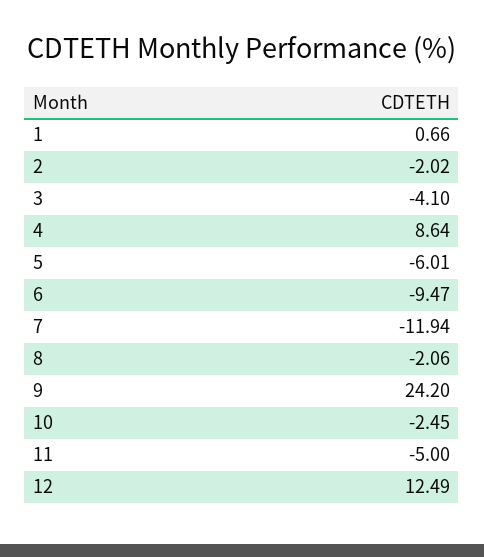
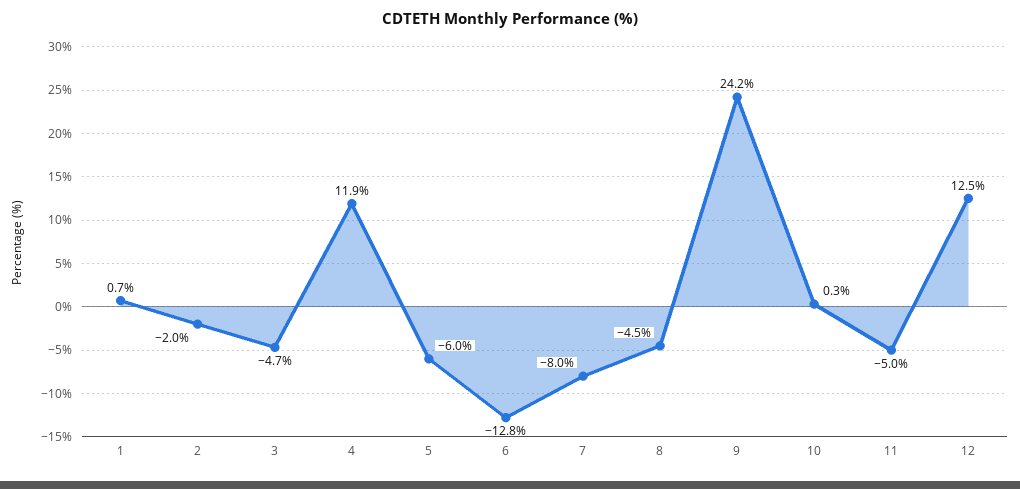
  {
    "1": 0.66,
    "2": -2.02,
-   "3": -4.1,
+   "3": -4.7,
-   "4": 8.64,
+   "4": 11.9,
    "5": -6.01,
-   "6": -9.47,
+   "6": -12.8,
-   "7": -11.94,
+   "7": -8,
-   "8": -2.06,
+   "8": -4.5,
    "9": 24.2,
-   "10": -2.45,
+   "10": 0.3,
    "11": -5,
    "12": 12.49
  }

